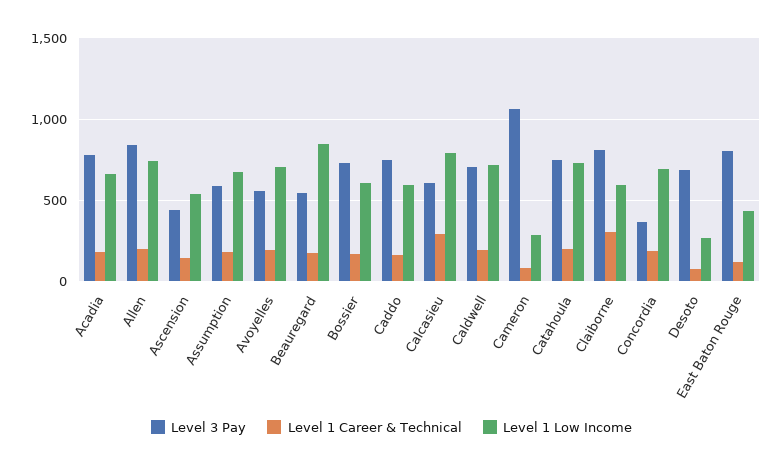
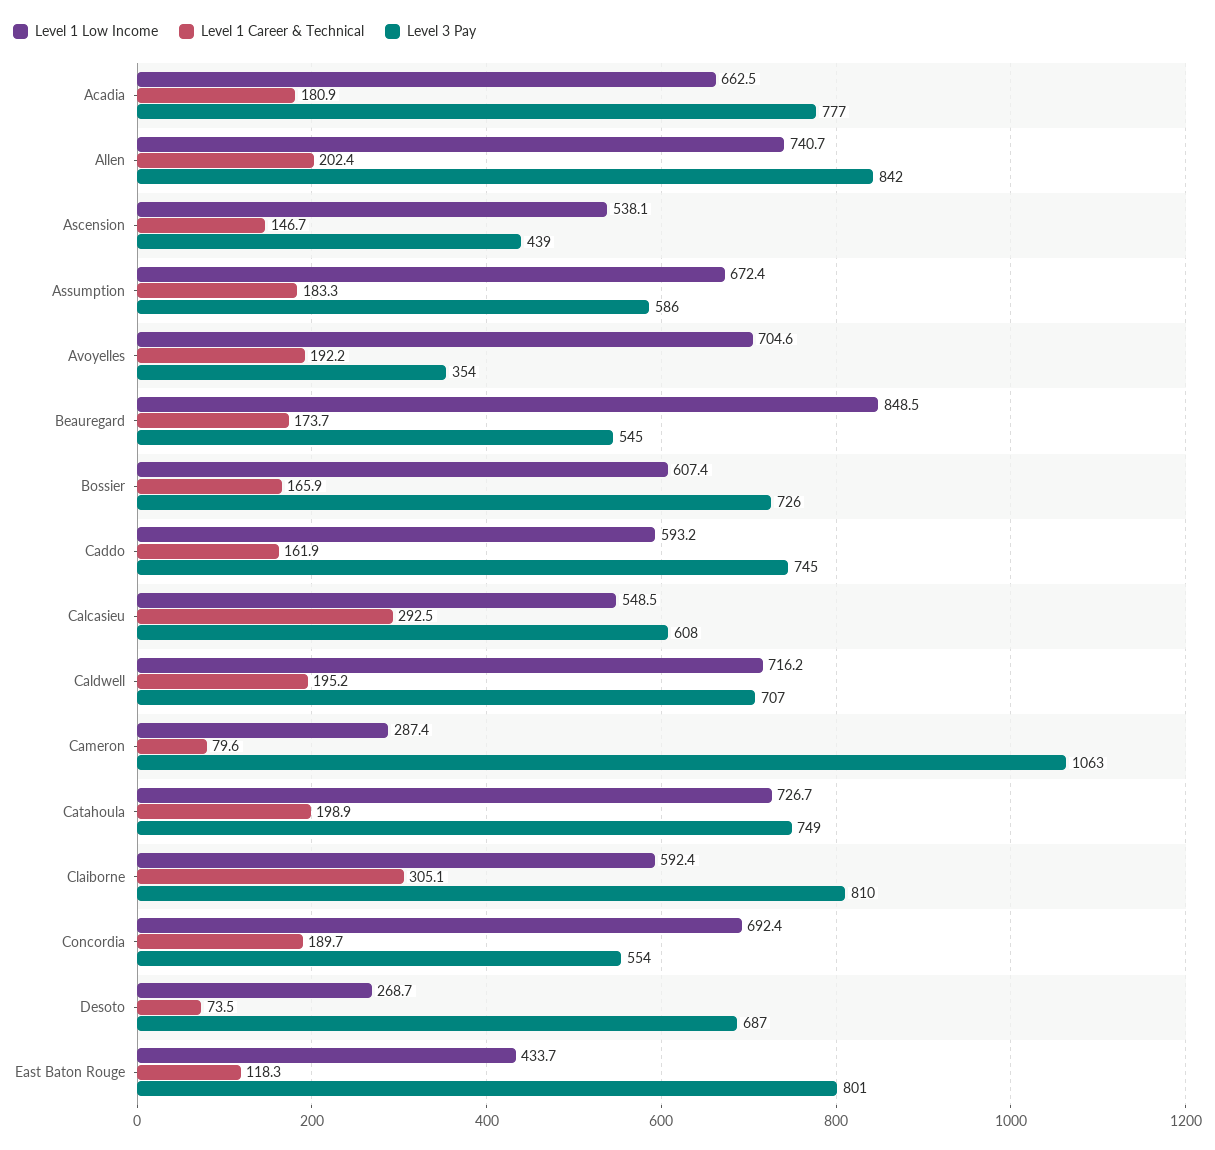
  {
    "Level 3 Pay": {
      "Acadia": 777,
      "Allen": 842,
      "Ascension": 439,
      "Assumption": 586,
-     "Avoyelles": 550,
+     "Avoyelles": 354,
      "Beauregard": 545,
      "Bossier": 726,
      "Caddo": 745,
      "Calcasieu": 608,
      "Caldwell": 707,
      "Cameron": 1063,
      "Catahoula": 749,
      "Claiborne": 810,
-     "Concordia": 350,
+     "Concordia": 554,
      "Desoto": 687,
      "East Baton Rouge": 801
    },
    "Level 1 Career & Technical": {
      "Acadia": 180.9,
      "Allen": 202.4,
      "Ascension": 146.7,
      "Assumption": 183.3,
      "Avoyelles": 192.2,
      "Beauregard": 173.7,
      "Bossier": 165.9,
      "Caddo": 161.9,
      "Calcasieu": 292.5,
      "Caldwell": 195.2,
      "Cameron": 79.6,
      "Catahoula": 198.9,
      "Claiborne": 305.1,
      "Concordia": 189.7,
      "Desoto": 73.5,
      "East Baton Rouge": 118.3
    },
    "Level 1 Low Income": {
      "Acadia": 662.5,
      "Allen": 740.7,
      "Ascension": 538.1,
      "Assumption": 672.4,
      "Avoyelles": 704.6,
      "Beauregard": 848.5,
      "Bossier": 607.4,
      "Caddo": 593.2,
-     "Calcasieu": 800,
+     "Calcasieu": 548.5,
      "Caldwell": 716.2,
      "Cameron": 287.4,
      "Catahoula": 726.7,
      "Claiborne": 592.4,
      "Concordia": 692.4,
      "Desoto": 268.7,
      "East Baton Rouge": 433.7
    }
  }

